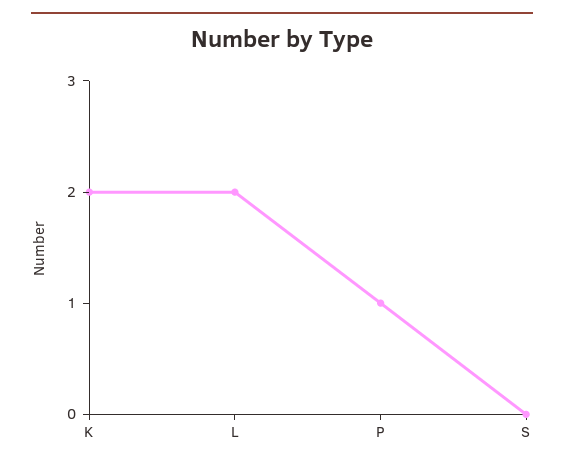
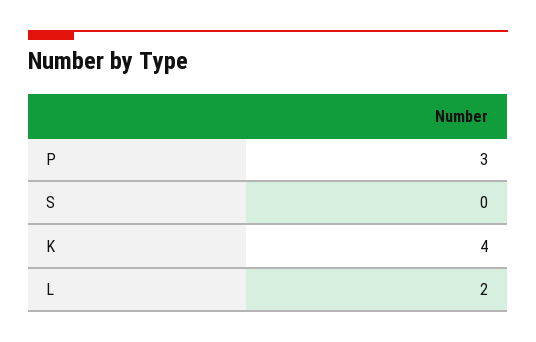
  {
-   "K": 2,
+   "K": 4,
    "L": 2,
-   "P": 1,
+   "P": 3,
    "S": 0
  }

